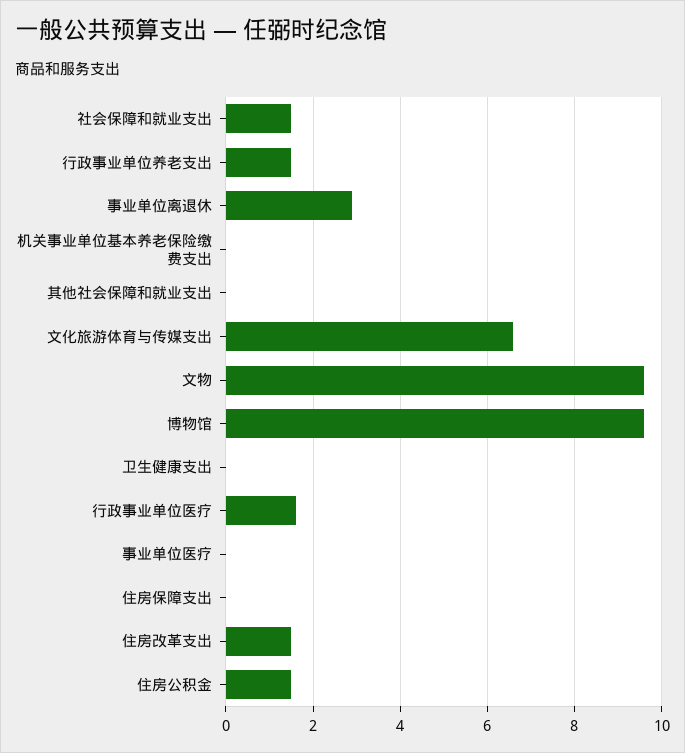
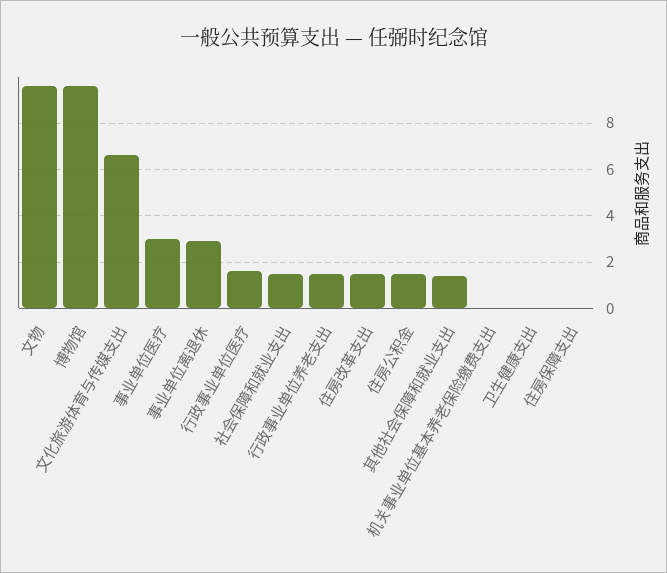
  {
    "社会保障和就业支出": 1.5,
    "行政事业单位养老支出": 1.5,
    "事业单位离退休": 3,
    "机关事业单位基本养老保险缴费支出": 0,
-   "其他社会保障和就业支出": 0,
+   "其他社会保障和就业支出": 1.5,
    "文化旅游体育与传媒支出": 6.5,
    "文物": 9.5,
    "博物馆": 9.5,
    "卫生健康支出": 0,
    "行政事业单位医疗": 1.5,
-   "事业单位医疗": 0,
+   "事业单位医疗": 3,
    "住房保障支出": 0,
    "住房改革支出": 1.5,
    "住房公积金": 1.5
  }

